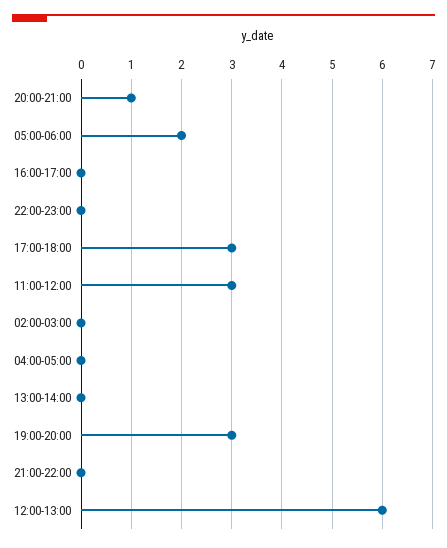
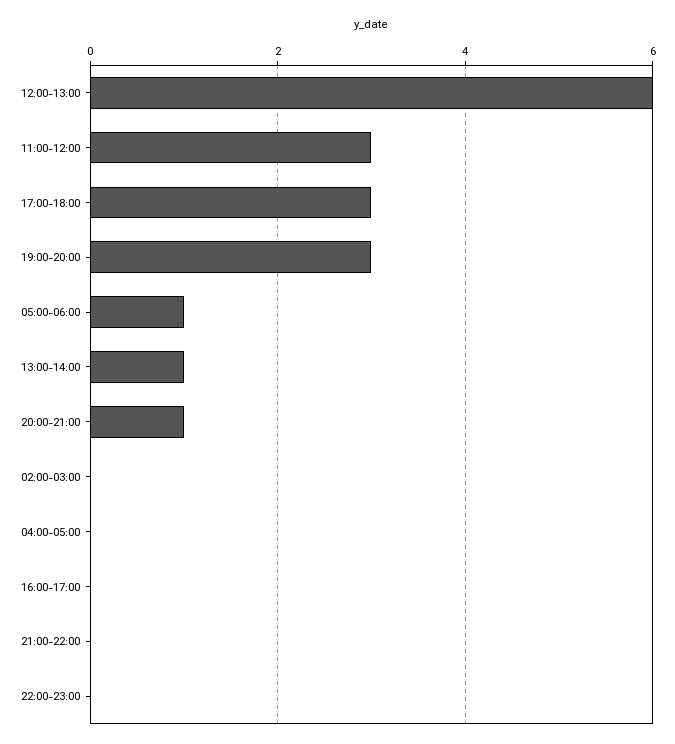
  {
    "20:00-21:00": 1,
-   "05:00-06:00": 2,
+   "05:00-06:00": 1,
    "16:00-17:00": 0,
    "22:00-23:00": 0,
    "17:00-18:00": 3,
    "11:00-12:00": 3,
    "02:00-03:00": 0,
    "04:00-05:00": 0,
-   "13:00-14:00": 0,
+   "13:00-14:00": 1,
    "19:00-20:00": 3,
    "21:00-22:00": 0,
    "12:00-13:00": 6
  }

